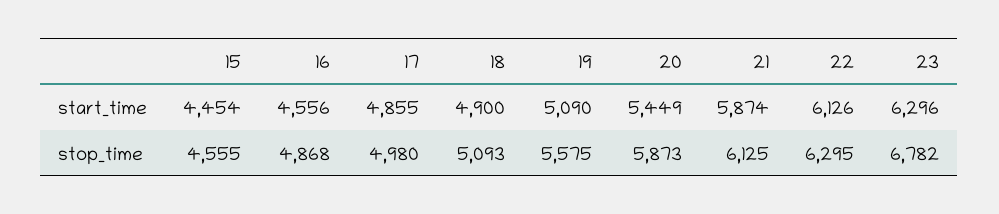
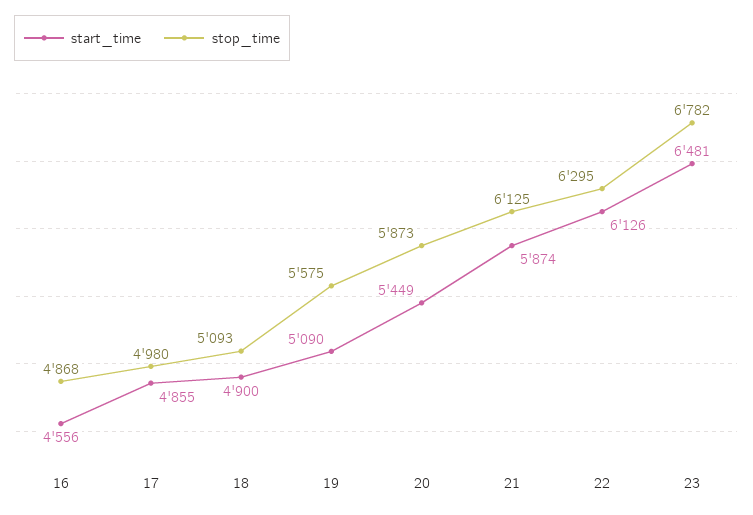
  {
    "start_time": {
-     "15": 4454,
      "16": 4556,
      "17": 4855,
      "18": 4900,
      "19": 5090,
      "20": 5449,
      "21": 5874,
      "22": 6126,
-     "23": 6296
+     "23": 6481
    },
    "stop_time": {
-     "15": 4555,
      "16": 4868,
      "17": 4980,
      "18": 5093,
      "19": 5575,
      "20": 5873,
      "21": 6125,
      "22": 6295,
      "23": 6782
    }
  }

